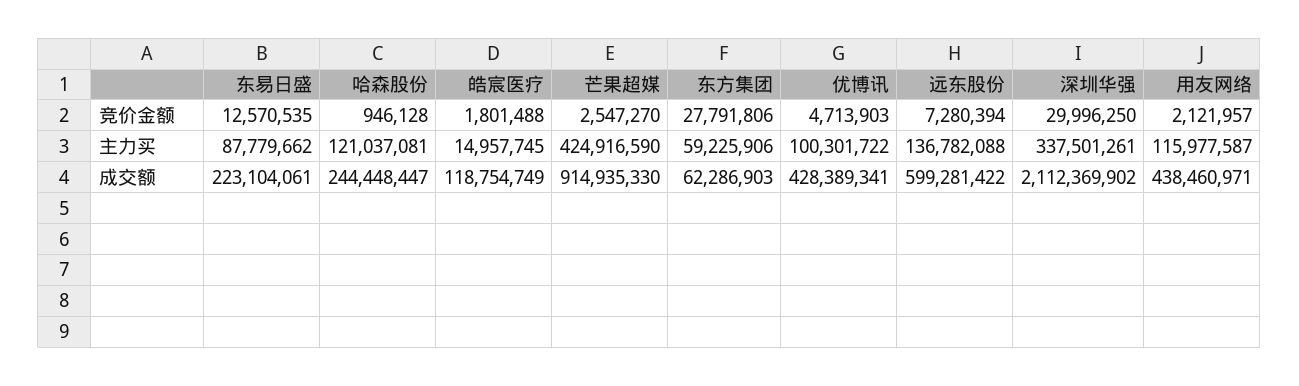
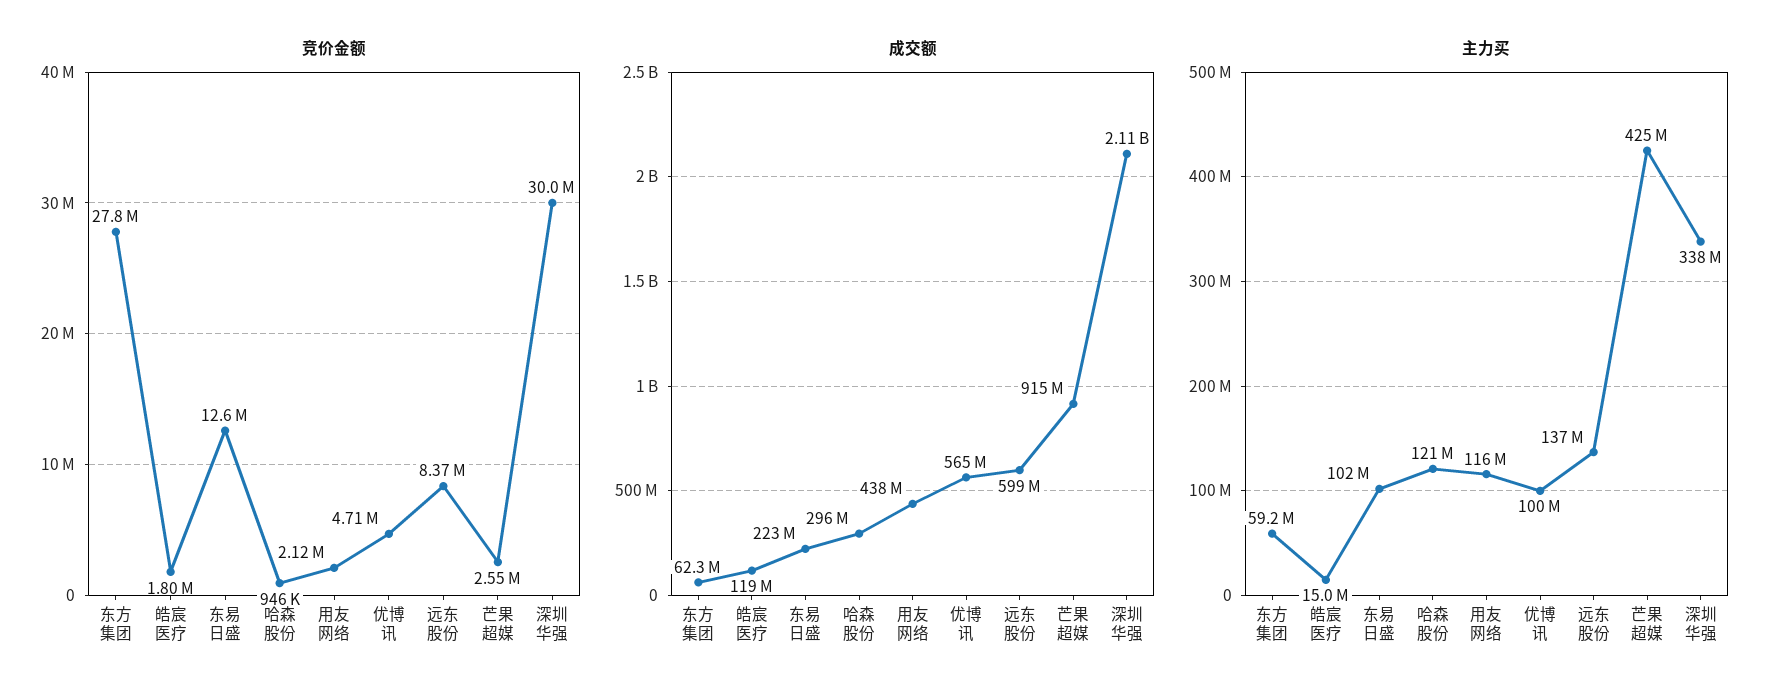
  {
    "竞价金额": {
      "东易日盛": 12570535,
      "哈森股份": 946128,
      "皓宸医疗": 1801488,
      "芒果超媒": 2547270,
      "东方集团": 27791806,
      "优博讯": 4713903,
-     "远东股份": 7280394,
+     "远东股份": 8370000,
      "深圳华强": 29996250,
      "用友网络": 2121957
    },
    "主力买": {
-     "东易日盛": 87779662,
+     "东易日盛": 102000000,
      "哈森股份": 121037081,
      "皓宸医疗": 14957745,
      "芒果超媒": 424916590,
      "东方集团": 59225906,
      "优博讯": 100301722,
      "远东股份": 136782088,
      "深圳华强": 337501261,
      "用友网络": 115977587
    },
    "成交额": {
      "东易日盛": 223104061,
-     "哈森股份": 244448447,
+     "哈森股份": 296000000,
      "皓宸医疗": 118754749,
      "芒果超媒": 914935330,
      "东方集团": 62286903,
-     "优博讯": 428389341,
+     "优博讯": 565000000,
      "远东股份": 599281422,
      "深圳华强": 2112369902,
      "用友网络": 438460971
    }
  }

